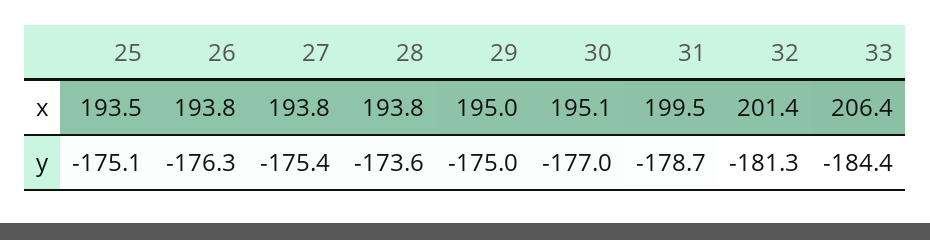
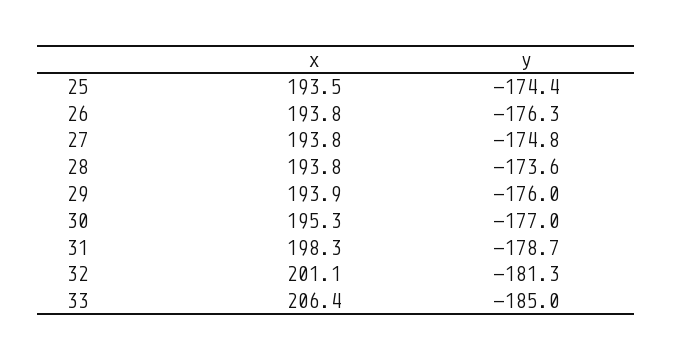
  {
    "25": {
      "x": 193.5,
-     "y": -175.1
+     "y": -174.4
    },
    "26": {
      "x": 193.8,
      "y": -176.3
    },
    "27": {
      "x": 193.8,
-     "y": -175.4
+     "y": -174.8
    },
    "28": {
      "x": 193.8,
      "y": -173.6
    },
    "29": {
-     "x": 195,
+     "x": 193.9,
-     "y": -175
+     "y": -176
    },
    "30": {
-     "x": 195.1,
+     "x": 195.3,
      "y": -177
    },
    "31": {
-     "x": 199.5,
+     "x": 198.3,
      "y": -178.7
    },
    "32": {
-     "x": 201.4,
+     "x": 201.1,
      "y": -181.3
    },
    "33": {
      "x": 206.4,
-     "y": -184.4
+     "y": -185
    }
  }

